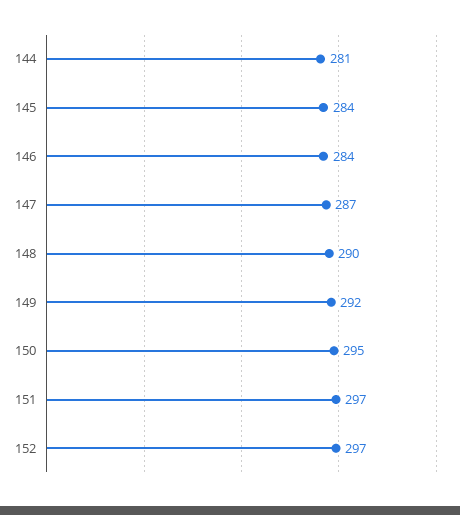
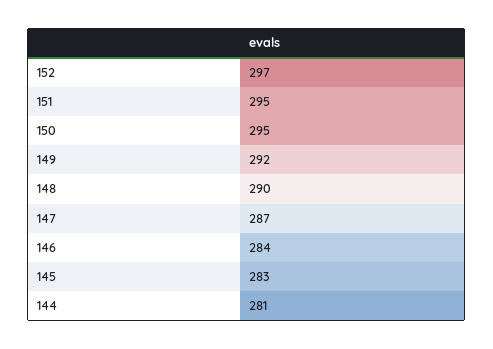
  {
    "144": 281,
-   "145": 284,
+   "145": 283,
    "146": 284,
    "147": 287,
    "148": 290,
    "149": 292,
    "150": 295,
-   "151": 297,
+   "151": 295,
    "152": 297
  }

